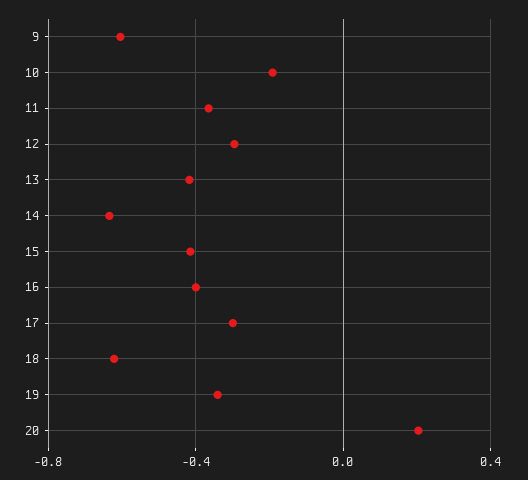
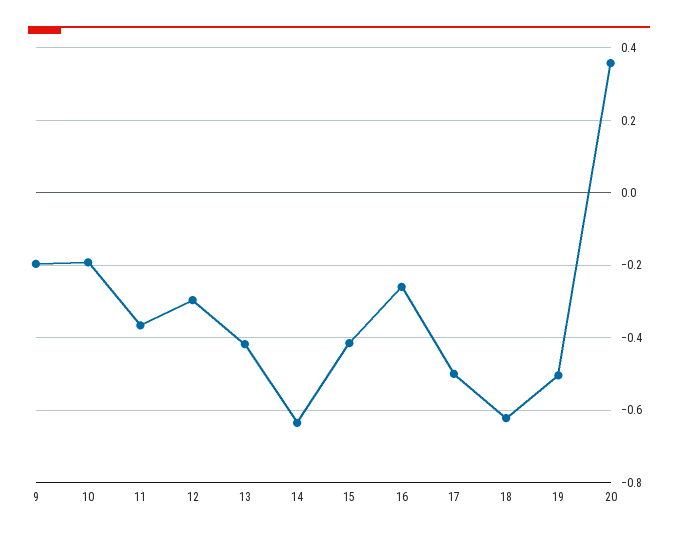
  {
-   "9": -0.6,
+   "9": -0.2,
    "10": -0.2,
    "11": -0.36,
    "12": -0.3,
    "13": -0.42,
    "14": -0.64,
    "15": -0.42,
-   "16": -0.4,
+   "16": -0.26,
-   "17": -0.3,
+   "17": -0.5,
    "18": -0.62,
-   "19": -0.35,
+   "19": -0.5,
-   "20": 0.2
+   "20": 0.36
  }

